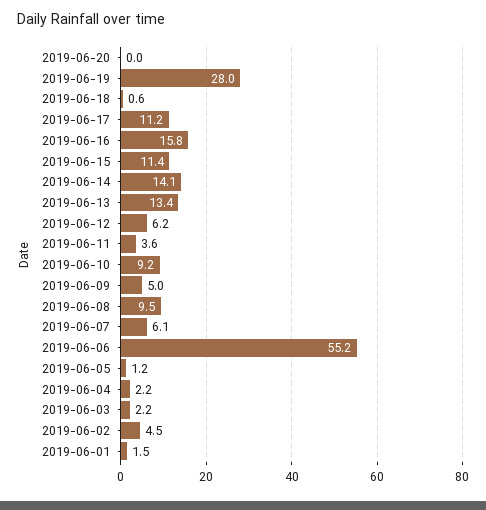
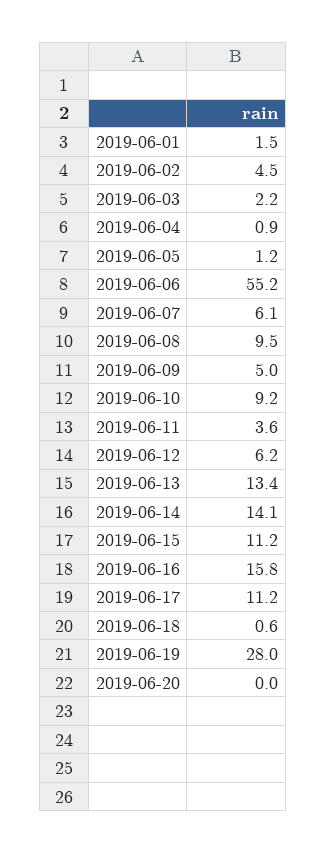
  {
    "2019-06-20": 0,
    "2019-06-19": 28,
    "2019-06-18": 0.6,
    "2019-06-17": 11.2,
    "2019-06-16": 15.8,
-   "2019-06-15": 11.4,
+   "2019-06-15": 11.2,
    "2019-06-14": 14.1,
    "2019-06-13": 13.4,
    "2019-06-12": 6.2,
    "2019-06-11": 3.6,
    "2019-06-10": 9.2,
    "2019-06-09": 5,
    "2019-06-08": 9.5,
    "2019-06-07": 6.1,
    "2019-06-06": 55.2,
    "2019-06-05": 1.2,
-   "2019-06-04": 2.2,
+   "2019-06-04": 0.9,
    "2019-06-03": 2.2,
    "2019-06-02": 4.5,
    "2019-06-01": 1.5
  }

